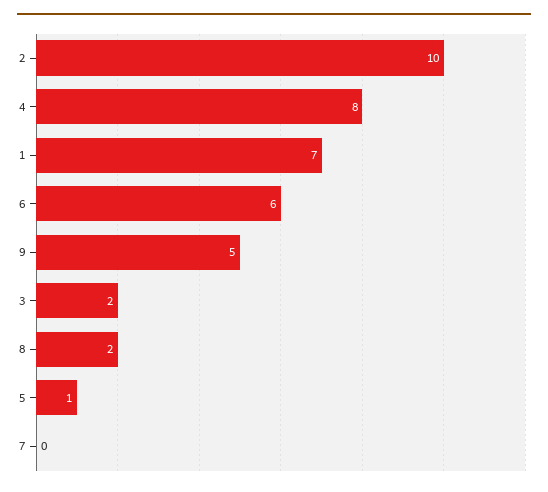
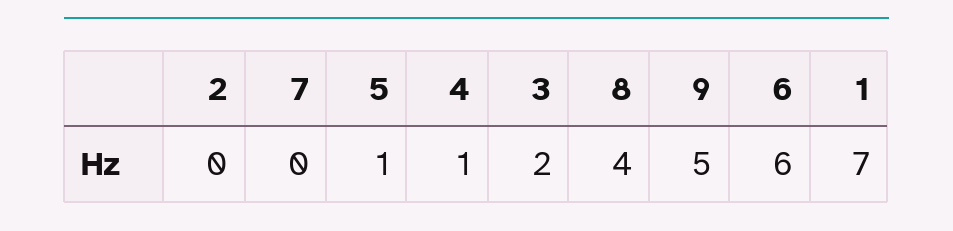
  {
-   "2": 10,
+   "2": 0,
-   "4": 8,
+   "4": 1,
    "1": 7,
    "6": 6,
    "9": 5,
    "3": 2,
-   "8": 2,
+   "8": 4,
    "5": 1,
    "7": 0
  }

